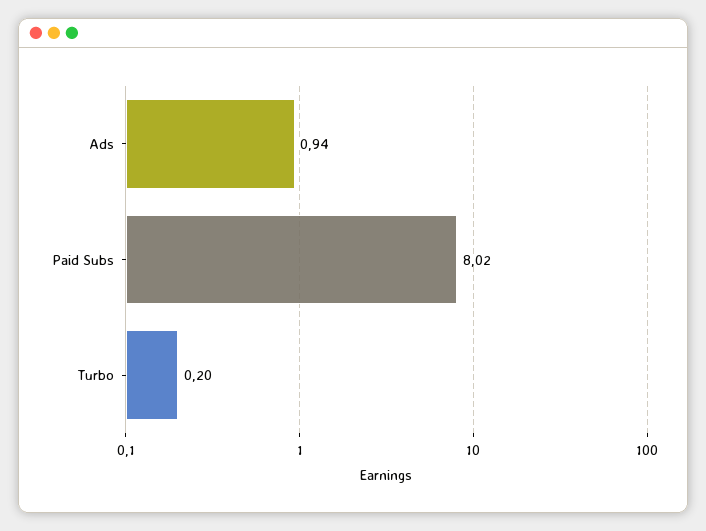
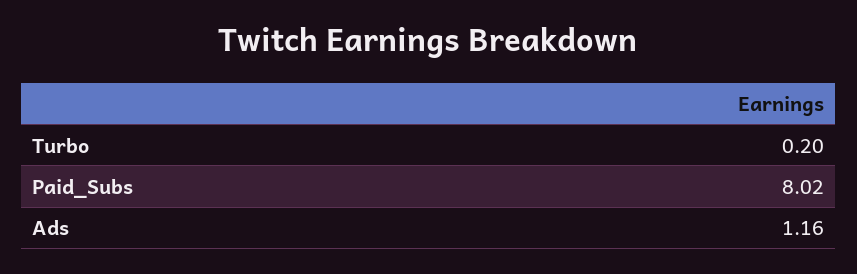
  {
-   "Ads": 0.94,
+   "Ads": 1.16,
    "Paid Subs": 8.02,
    "Turbo": 0.2
  }

